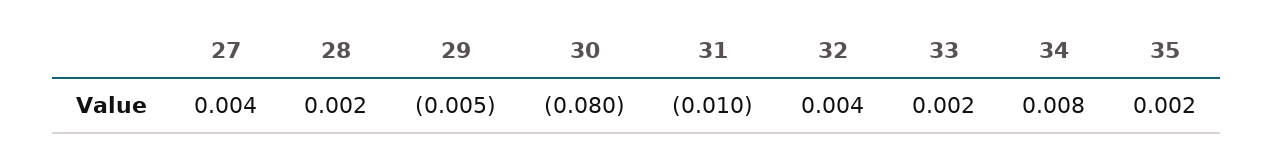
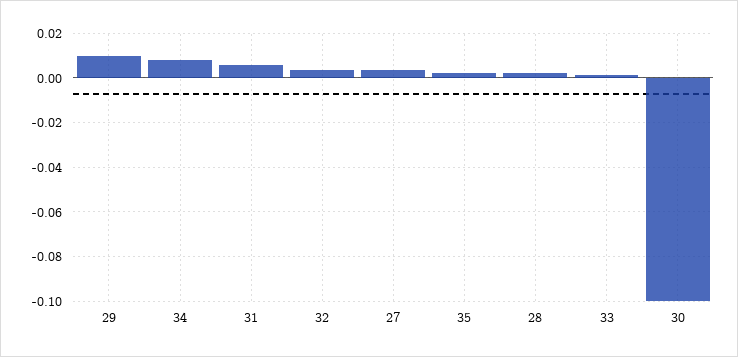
  {
    "27": 0.004,
    "28": 0.002,
-   "29": -0.005,
+   "29": 0.01,
-   "30": -0.08,
+   "30": -0.1,
-   "31": -0.01,
+   "31": 0.005,
    "32": 0.004,
    "33": 0.002,
    "34": 0.008,
    "35": 0.002
  }

